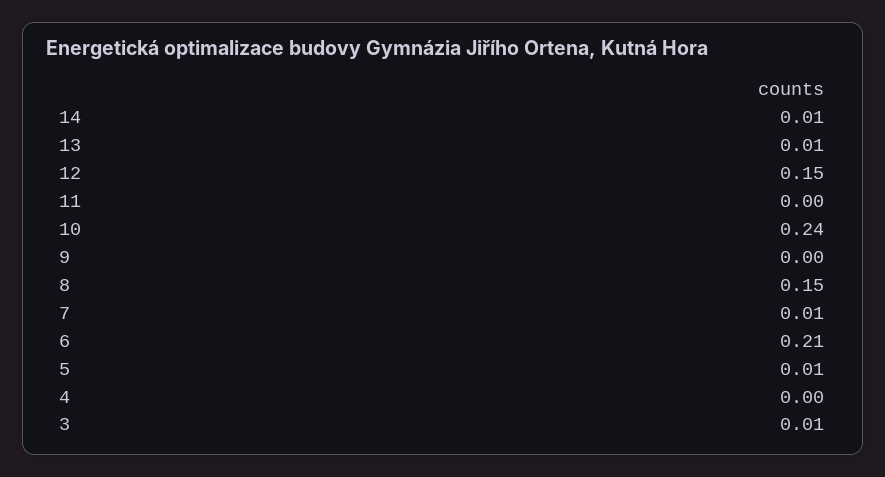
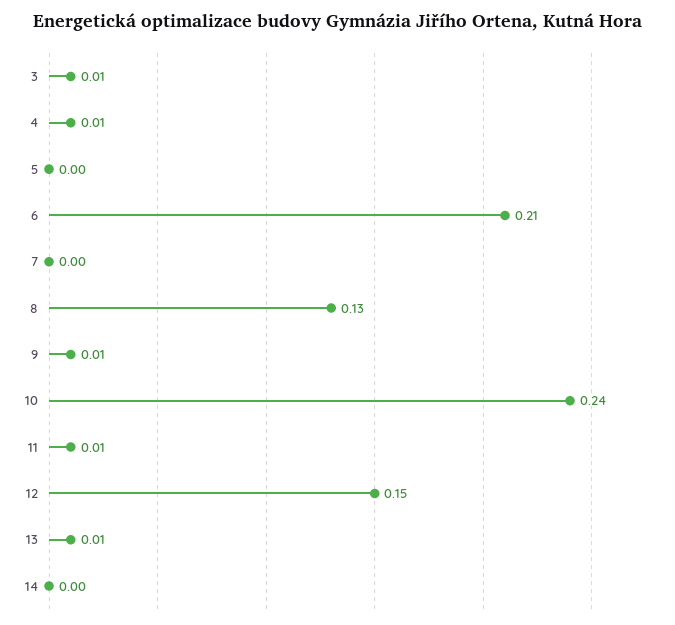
  {
-   "14": 0.01,
+   "14": 0,
    "13": 0.01,
    "12": 0.15,
-   "11": 0,
+   "11": 0.01,
    "10": 0.24,
-   "9": 0,
+   "9": 0.01,
-   "8": 0.15,
+   "8": 0.13,
-   "7": 0.01,
+   "7": 0,
    "6": 0.21,
-   "5": 0.01,
+   "5": 0,
-   "4": 0,
+   "4": 0.01,
    "3": 0.01
  }

